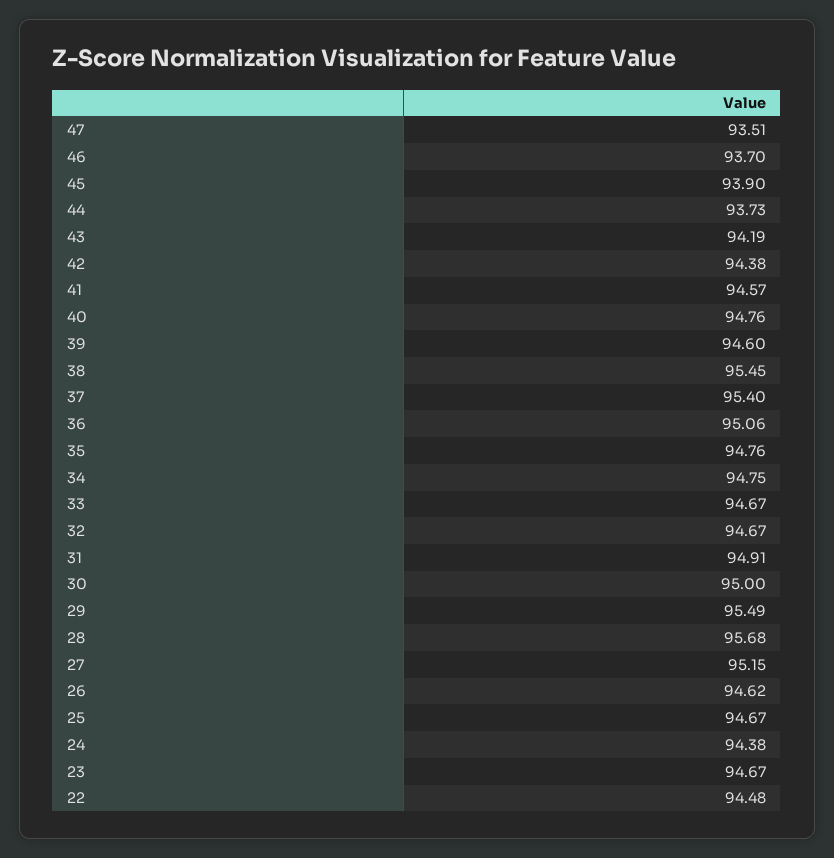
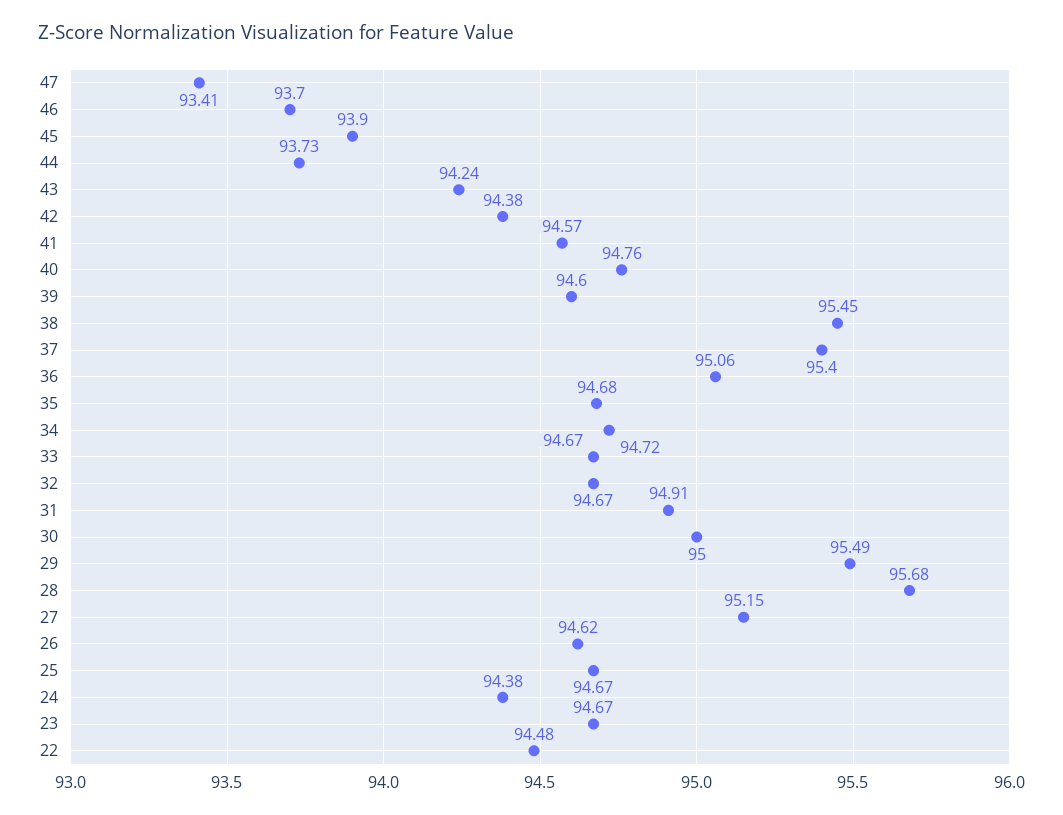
  {
-   "47": 93.51,
+   "47": 93.41,
    "46": 93.7,
    "45": 93.9,
    "44": 93.73,
-   "43": 94.19,
+   "43": 94.24,
    "42": 94.38,
    "41": 94.57,
    "40": 94.76,
    "39": 94.6,
    "38": 95.45,
    "37": 95.4,
    "36": 95.06,
-   "35": 94.76,
+   "35": 94.68,
-   "34": 94.75,
+   "34": 94.72,
    "33": 94.67,
    "32": 94.67,
    "31": 94.91,
    "30": 95,
    "29": 95.49,
    "28": 95.68,
    "27": 95.15,
    "26": 94.62,
    "25": 94.67,
    "24": 94.38,
    "23": 94.67,
    "22": 94.48
  }

